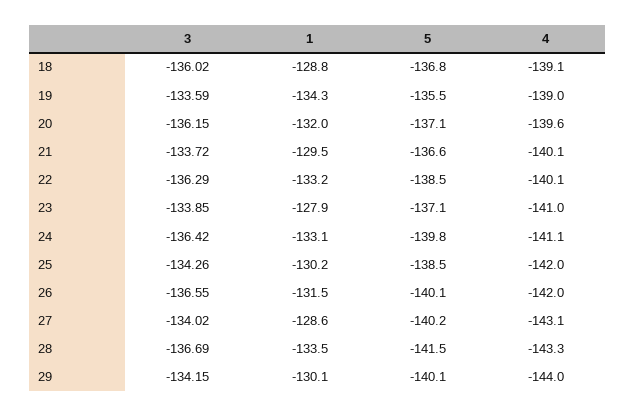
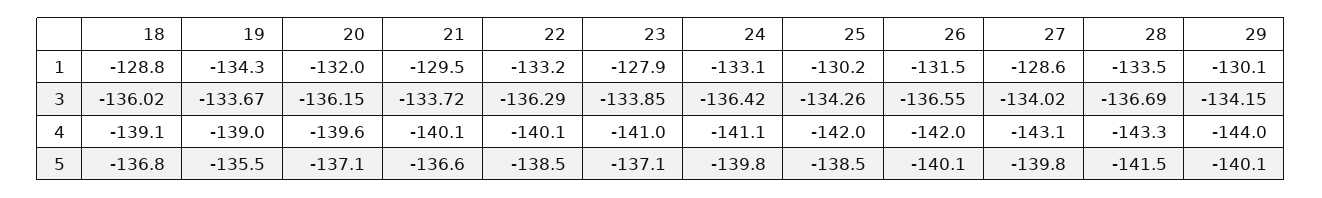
  {
    "3": {
      "18": -136.02,
-     "19": -133.59,
+     "19": -133.67,
      "20": -136.15,
      "21": -133.72,
      "22": -136.29,
      "23": -133.85,
      "24": -136.42,
      "25": -134.26,
      "26": -136.55,
      "27": -134.02,
      "28": -136.69,
      "29": -134.15
    },
    "1": {
      "18": -128.8,
      "19": -134.3,
      "20": -132,
      "21": -129.5,
      "22": -133.2,
      "23": -127.9,
      "24": -133.1,
      "25": -130.2,
      "26": -131.5,
      "27": -128.6,
      "28": -133.5,
      "29": -130.1
    },
    "5": {
      "18": -136.8,
      "19": -135.5,
      "20": -137.1,
      "21": -136.6,
      "22": -138.5,
      "23": -137.1,
      "24": -139.8,
      "25": -138.5,
      "26": -140.1,
-     "27": -140.2,
+     "27": -139.8,
      "28": -141.5,
      "29": -140.1
    },
    "4": {
      "18": -139.1,
      "19": -139,
      "20": -139.6,
      "21": -140.1,
      "22": -140.1,
      "23": -141,
      "24": -141.1,
      "25": -142,
      "26": -142,
      "27": -143.1,
      "28": -143.3,
      "29": -144
    }
  }

